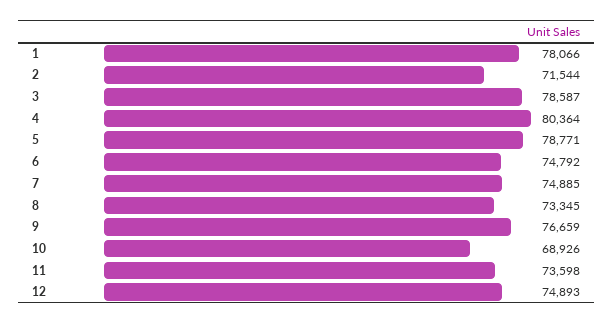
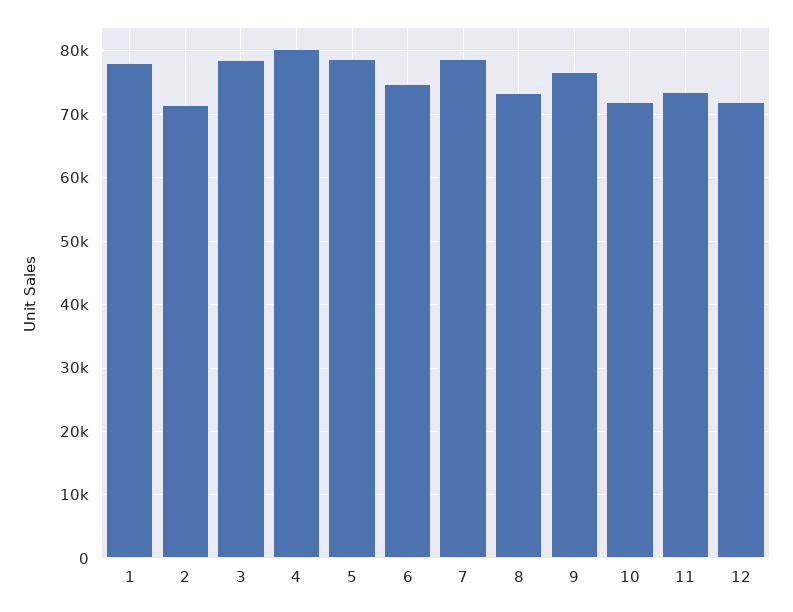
  {
    "1": 78066,
    "2": 71544,
    "3": 78587,
    "4": 80364,
    "5": 78771,
    "6": 74792,
-   "7": 74885,
+   "7": 79000,
    "8": 73345,
    "9": 76659,
-   "10": 68926,
+   "10": 72000,
    "11": 73598,
-   "12": 74893
+   "12": 72000
  }

